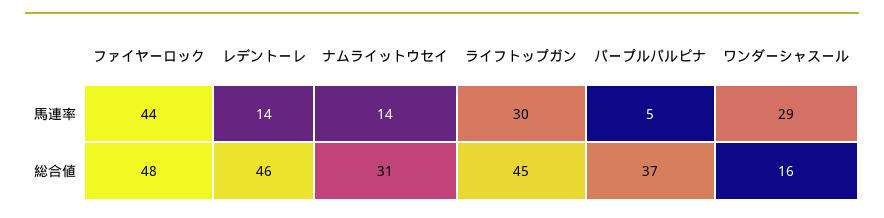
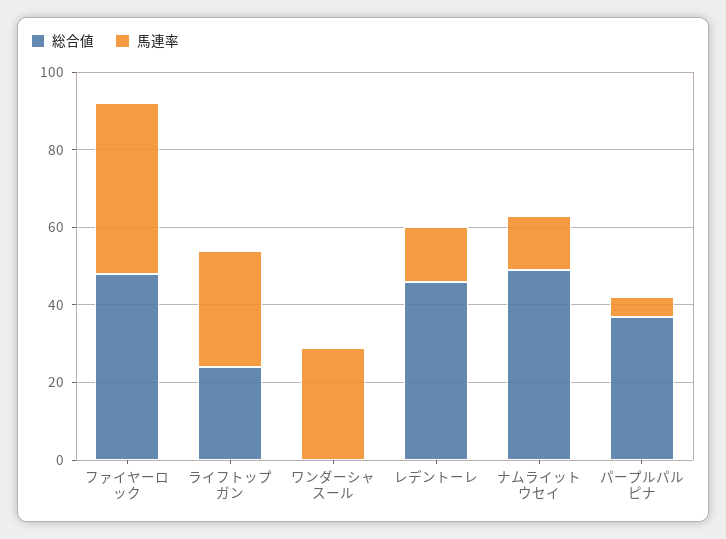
  {
    "馬連率": {
      "ファイヤーロック": 44,
      "レデントーレ": 14,
      "ナムライットウセイ": 14,
      "ライフトップガン": 30,
      "パープルパルピナ": 5,
      "ワンダーシャスール": 29
    },
    "総合値": {
      "ファイヤーロック": 48,
      "レデントーレ": 46,
-     "ナムライットウセイ": 31,
+     "ナムライットウセイ": 50,
-     "ライフトップガン": 45,
+     "ライフトップガン": 25,
      "パープルパルピナ": 37,
-     "ワンダーシャスール": 16
+     "ワンダーシャスール": 0
    }
  }

